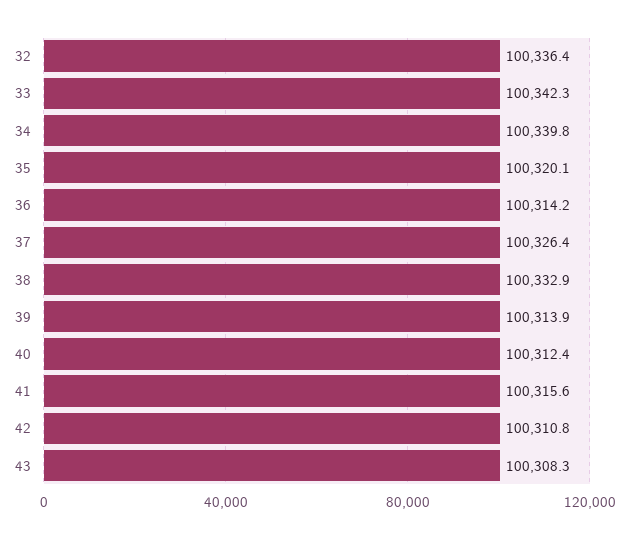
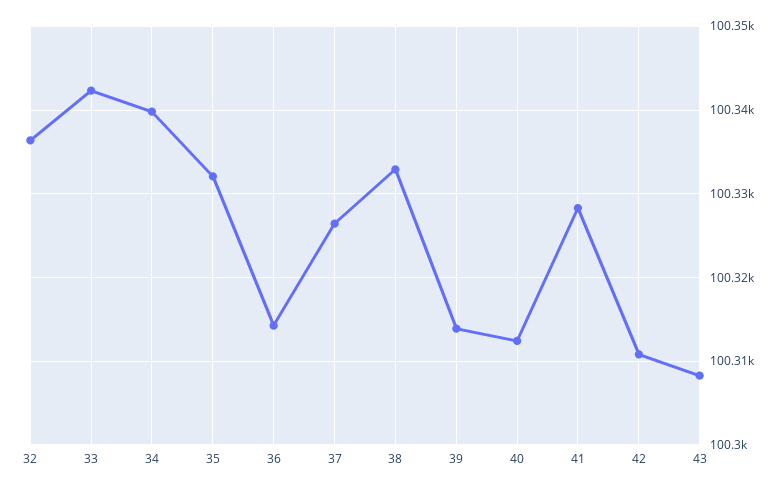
  {
    "32": 100336.4,
    "33": 100342.3,
    "34": 100339.8,
-   "35": 100320.1,
+   "35": 100332,
    "36": 100314.2,
    "37": 100326.4,
    "38": 100332.9,
    "39": 100313.9,
    "40": 100312.4,
-   "41": 100315.6,
+   "41": 100328,
    "42": 100310.8,
    "43": 100308.3
  }

